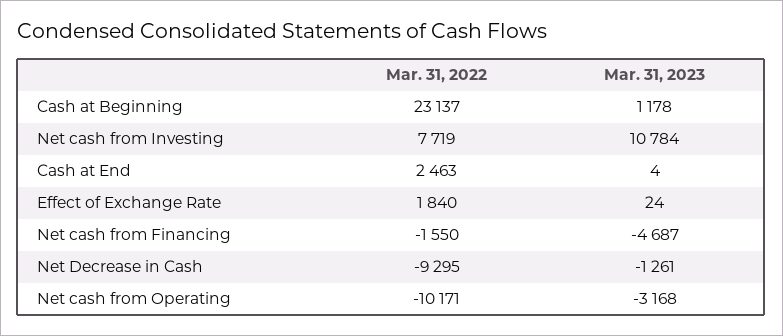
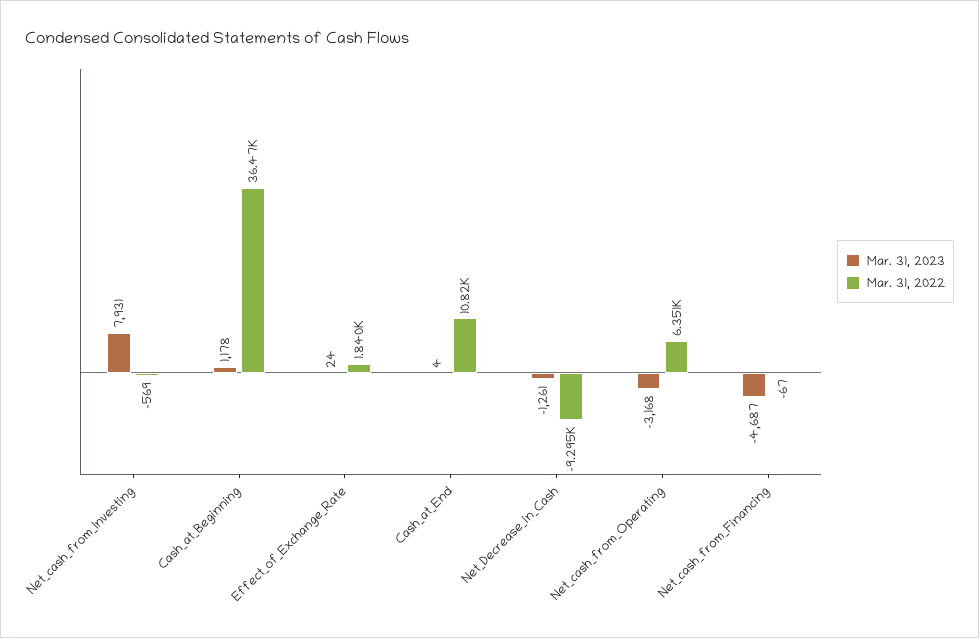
  {
    "Mar. 31, 2022": {
-     "Cash at Beginning": 23137,
+     "Cash at Beginning": 36470,
-     "Net cash from Investing": 7719,
+     "Net cash from Investing": -569,
-     "Cash at End": 2463,
+     "Cash at End": 10820,
      "Effect of Exchange Rate": 1840,
-     "Net cash from Financing": -1550,
+     "Net cash from Financing": -67,
      "Net Decrease in Cash": -9295,
-     "Net cash from Operating": -10171
+     "Net cash from Operating": 6351
    },
    "Mar. 31, 2023": {
      "Cash at Beginning": 1178,
-     "Net cash from Investing": 10784,
+     "Net cash from Investing": 7931,
      "Cash at End": 4,
      "Effect of Exchange Rate": 24,
      "Net cash from Financing": -4687,
      "Net Decrease in Cash": -1261,
      "Net cash from Operating": -3168
    }
  }

